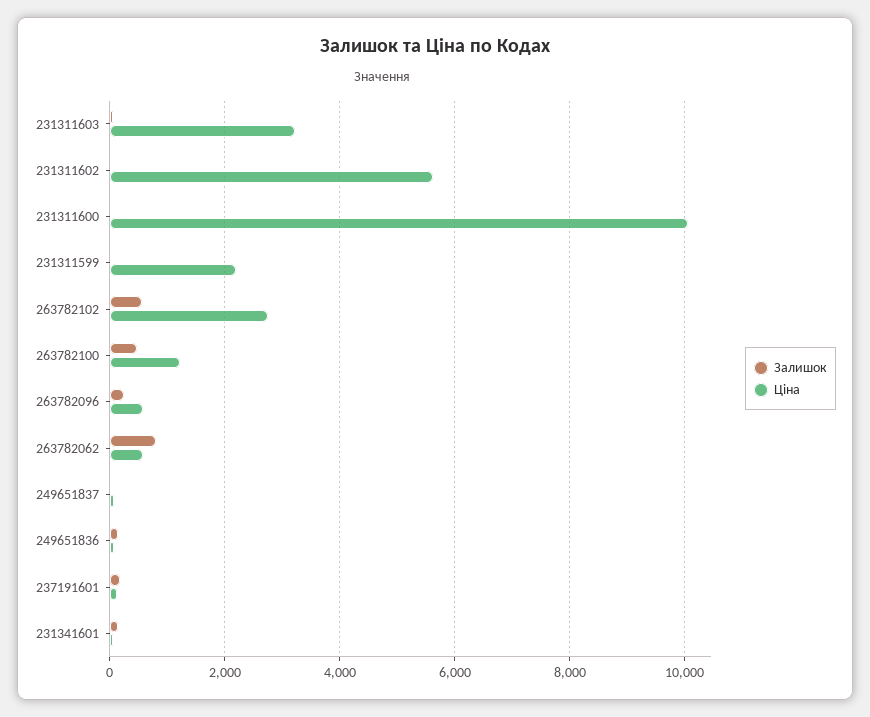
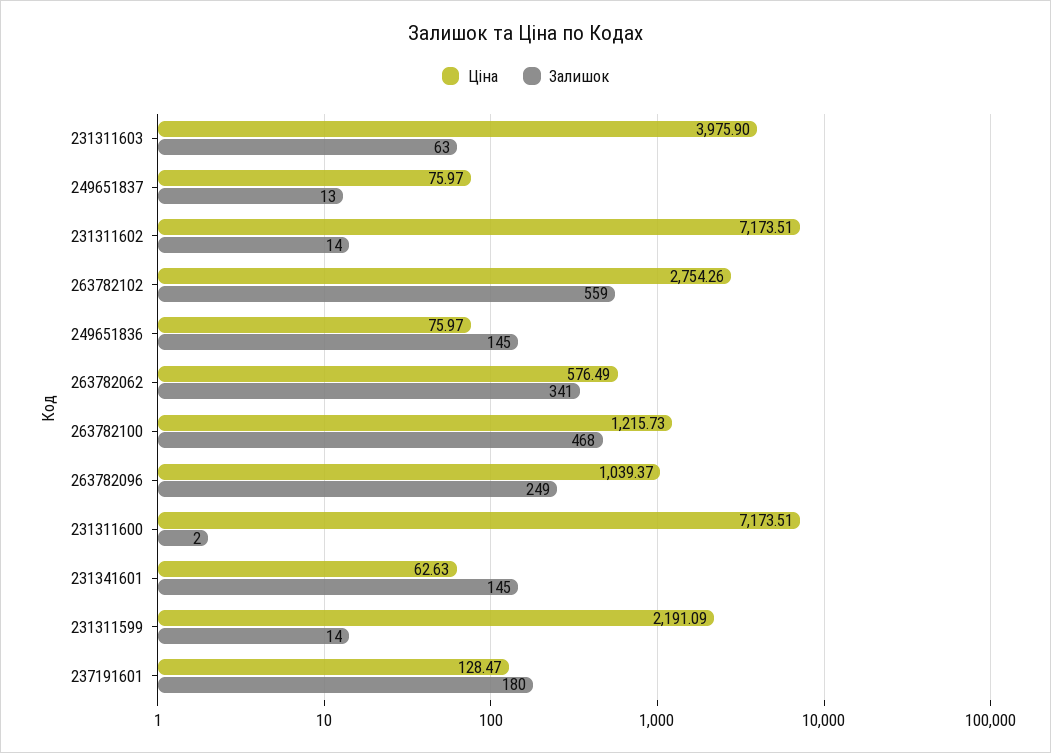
  {
    "Залишок": {
      "231311603": 63,
      "231311602": 14,
      "231311600": 2,
      "231311599": 14,
      "263782102": 559,
      "263782100": 468,
      "263782096": 249,
-     "263782062": 800,
+     "263782062": 341,
      "249651837": 13,
      "249651836": 145,
      "237191601": 180,
      "231341601": 145
    },
    "Ціна": {
-     "231311603": 3200,
+     "231311603": 3975.9,
-     "231311602": 5600,
+     "231311602": 7173.51,
-     "231311600": 10000,
+     "231311600": 7173.51,
      "231311599": 2191.09,
      "263782102": 2754.26,
      "263782100": 1215.73,
-     "263782096": 600,
+     "263782096": 1039.37,
      "263782062": 576.49,
      "249651837": 75.97,
      "249651836": 75.97,
      "237191601": 128.47,
      "231341601": 62.63
    }
  }

